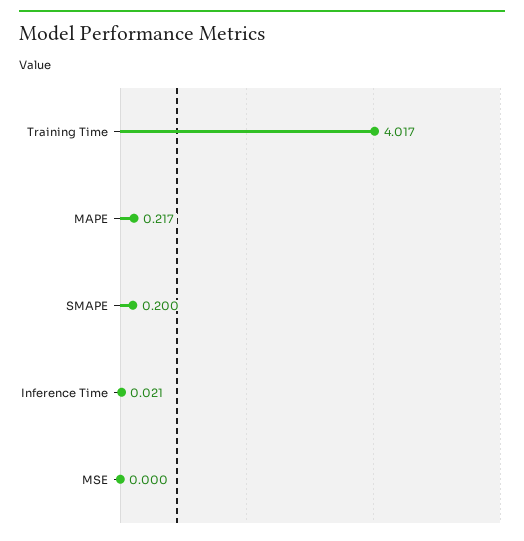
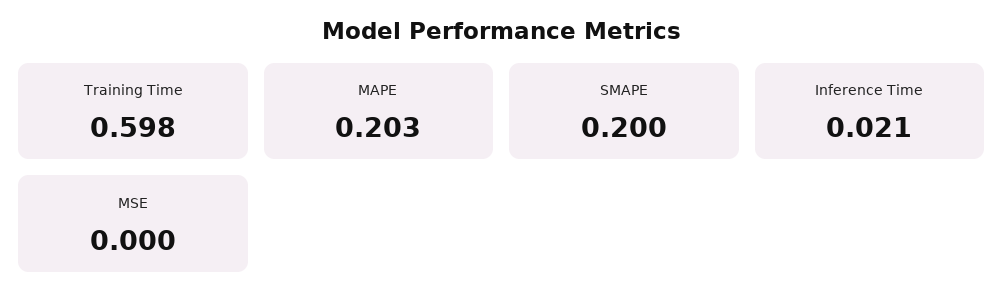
  {
-   "Training Time": 4.017,
+   "Training Time": 0.598,
-   "MAPE": 0.217,
+   "MAPE": 0.203,
    "SMAPE": 0.2,
    "Inference Time": 0.021,
    "MSE": 0
  }

